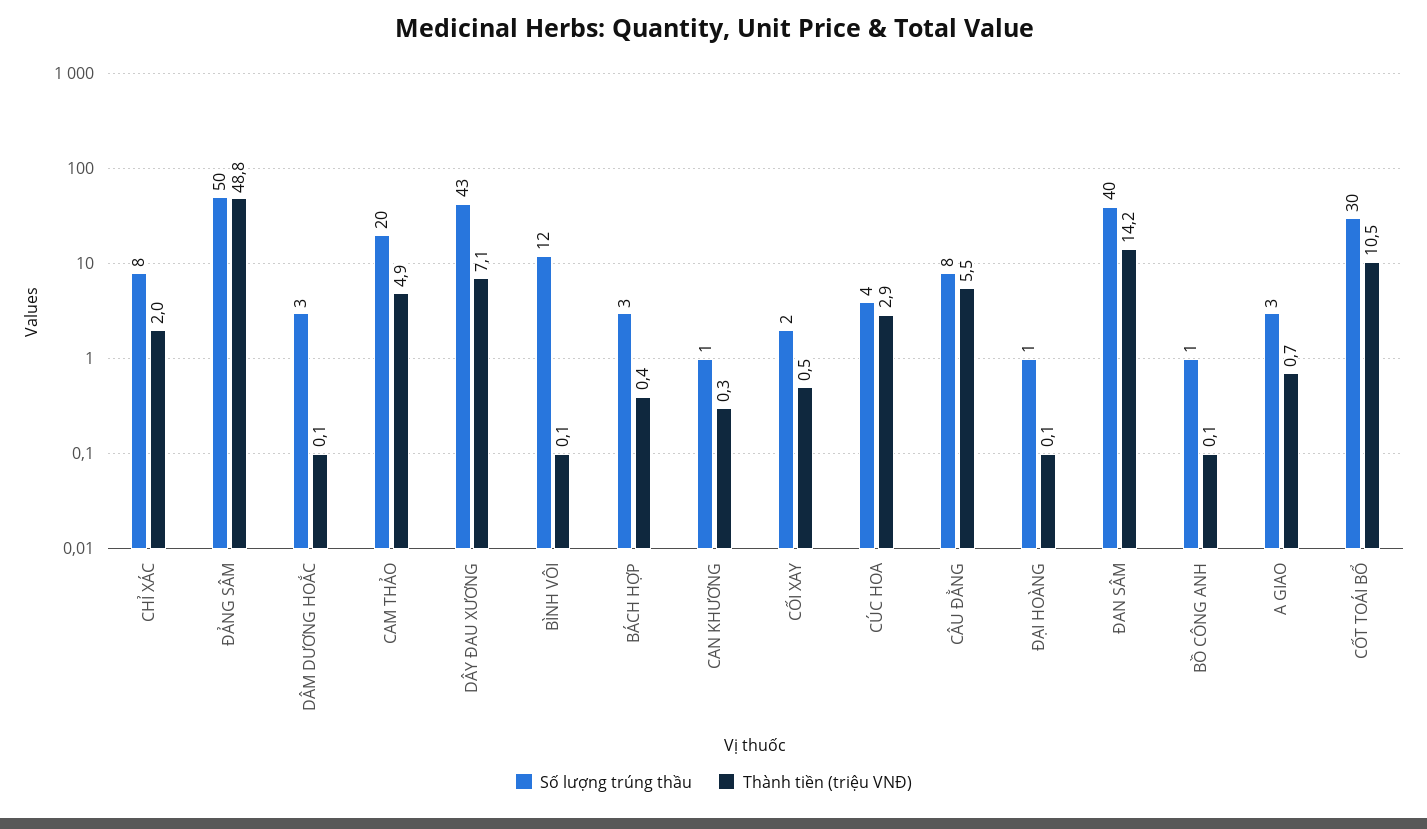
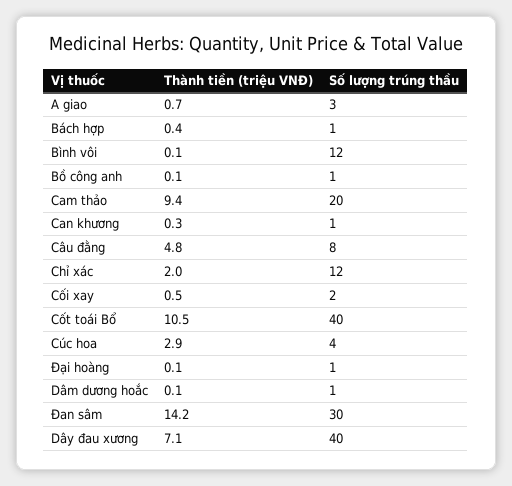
  {
    "Số lượng trúng thầu": {
-     "CHỈ XÁC": 8,
+     "CHỈ XÁC": 12,
-     "ĐẢNG SÂM": 50,
-     "DÂM DƯƠNG HOẮC": 3,
+     "DÂM DƯƠNG HOẮC": 1,
      "CAM THẢO": 20,
-     "DÂY ĐAU XƯƠNG": 43,
+     "DÂY ĐAU XƯƠNG": 40,
      "BÌNH VÔI": 12,
-     "BÁCH HỢP": 3,
+     "BÁCH HỢP": 1,
      "CAN KHƯƠNG": 1,
      "CỐI XAY": 2,
      "CÚC HOA": 4,
      "CÂU ĐẰNG": 8,
      "ĐẠI HOÀNG": 1,
-     "ĐAN SÂM": 40,
+     "ĐAN SÂM": 30,
      "BỒ CÔNG ANH": 1,
      "A GIAO": 3,
-     "CỐT TOÁI BỔ": 30
+     "CỐT TOÁI BỔ": 40
    },
    "Thành tiền (triệu VNĐ)": {
      "CHỈ XÁC": 2,
-     "ĐẢNG SÂM": 48.8,
      "DÂM DƯƠNG HOẮC": 0.1,
-     "CAM THẢO": 4.9,
+     "CAM THẢO": 9.4,
      "DÂY ĐAU XƯƠNG": 7.1,
      "BÌNH VÔI": 0.1,
      "BÁCH HỢP": 0.4,
      "CAN KHƯƠNG": 0.3,
      "CỐI XAY": 0.5,
      "CÚC HOA": 2.9,
-     "CÂU ĐẰNG": 5.5,
+     "CÂU ĐẰNG": 4.8,
      "ĐẠI HOÀNG": 0.1,
      "ĐAN SÂM": 14.2,
      "BỒ CÔNG ANH": 0.1,
      "A GIAO": 0.7,
      "CỐT TOÁI BỔ": 10.5
    }
  }

